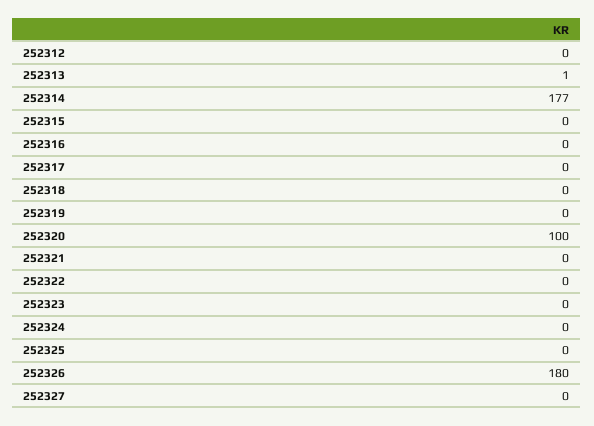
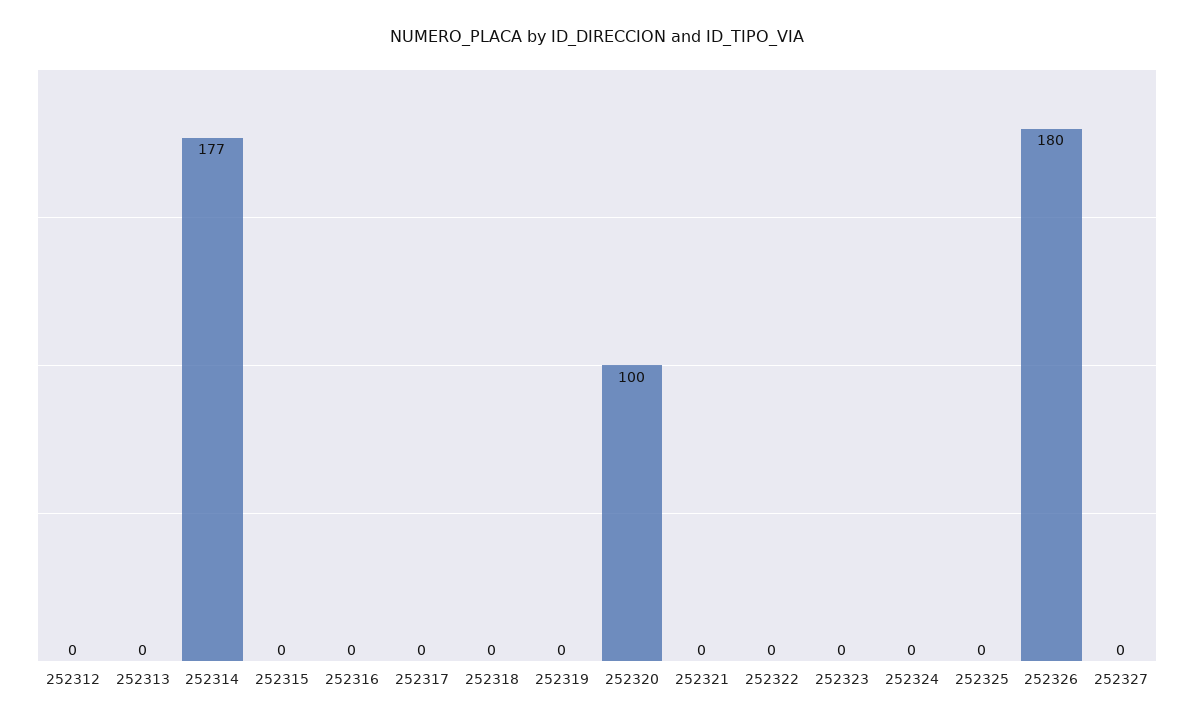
  {
    "252312": 0,
-   "252313": 1,
+   "252313": 0,
    "252314": 177,
    "252315": 0,
    "252316": 0,
    "252317": 0,
    "252318": 0,
    "252319": 0,
    "252320": 100,
    "252321": 0,
    "252322": 0,
    "252323": 0,
    "252324": 0,
    "252325": 0,
    "252326": 180,
    "252327": 0
  }

